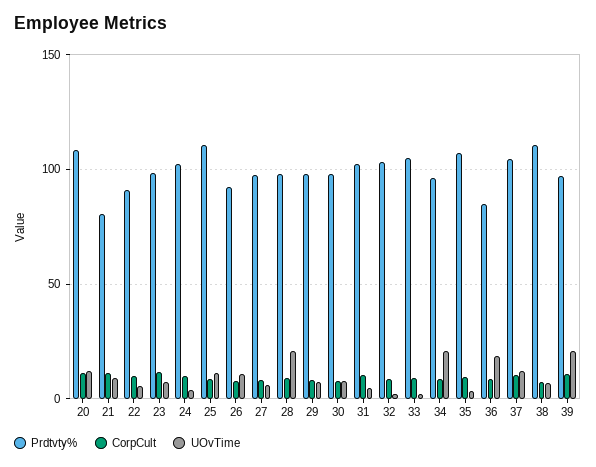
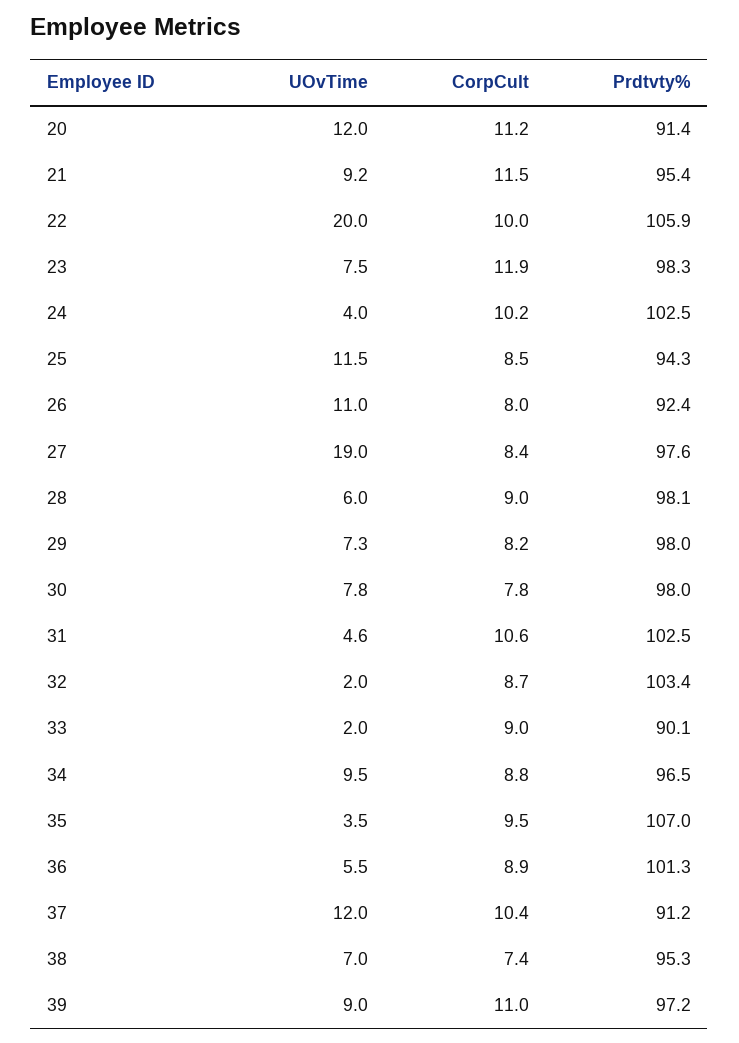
  {
    "Prdtvty%": {
-     "20": 110,
+     "20": 91.4,
-     "21": 80,
+     "21": 95.4,
-     "22": 90,
+     "22": 105.9,
      "23": 98.3,
      "24": 102.5,
-     "25": 110,
+     "25": 94.3,
      "26": 92.4,
      "27": 97.6,
      "28": 98.1,
      "29": 98,
      "30": 98,
      "31": 102.5,
      "32": 103.4,
-     "33": 105,
+     "33": 90.1,
      "34": 96.5,
      "35": 107,
-     "36": 85,
+     "36": 101.3,
-     "37": 105,
+     "37": 91.2,
-     "38": 110,
+     "38": 95.3,
      "39": 97.2
    },
    "CorpCult": {
      "20": 11.2,
      "21": 11.5,
      "22": 10,
      "23": 11.9,
      "24": 10.2,
      "25": 8.5,
      "26": 8,
      "27": 8.4,
      "28": 9,
      "29": 8.2,
      "30": 7.8,
      "31": 10.6,
      "32": 8.7,
      "33": 9,
      "34": 8.8,
      "35": 9.5,
      "36": 8.9,
      "37": 10.4,
      "38": 7.4,
      "39": 11
    },
    "UOvTime": {
      "20": 12,
      "21": 9.2,
-     "22": 5,
+     "22": 20,
      "23": 7.5,
      "24": 4,
      "25": 11.5,
      "26": 11,
-     "27": 5,
+     "27": 19,
-     "28": 20,
+     "28": 6,
      "29": 7.3,
      "30": 7.8,
      "31": 4.6,
      "32": 2,
      "33": 2,
-     "34": 20,
+     "34": 9.5,
      "35": 3.5,
-     "36": 20,
+     "36": 5.5,
      "37": 12,
      "38": 7,
-     "39": 20
+     "39": 9
    }
  }

